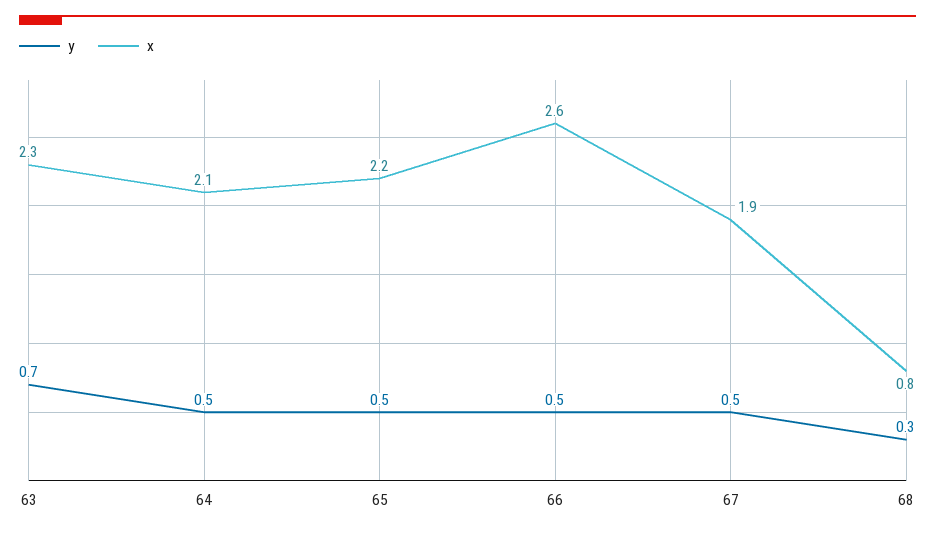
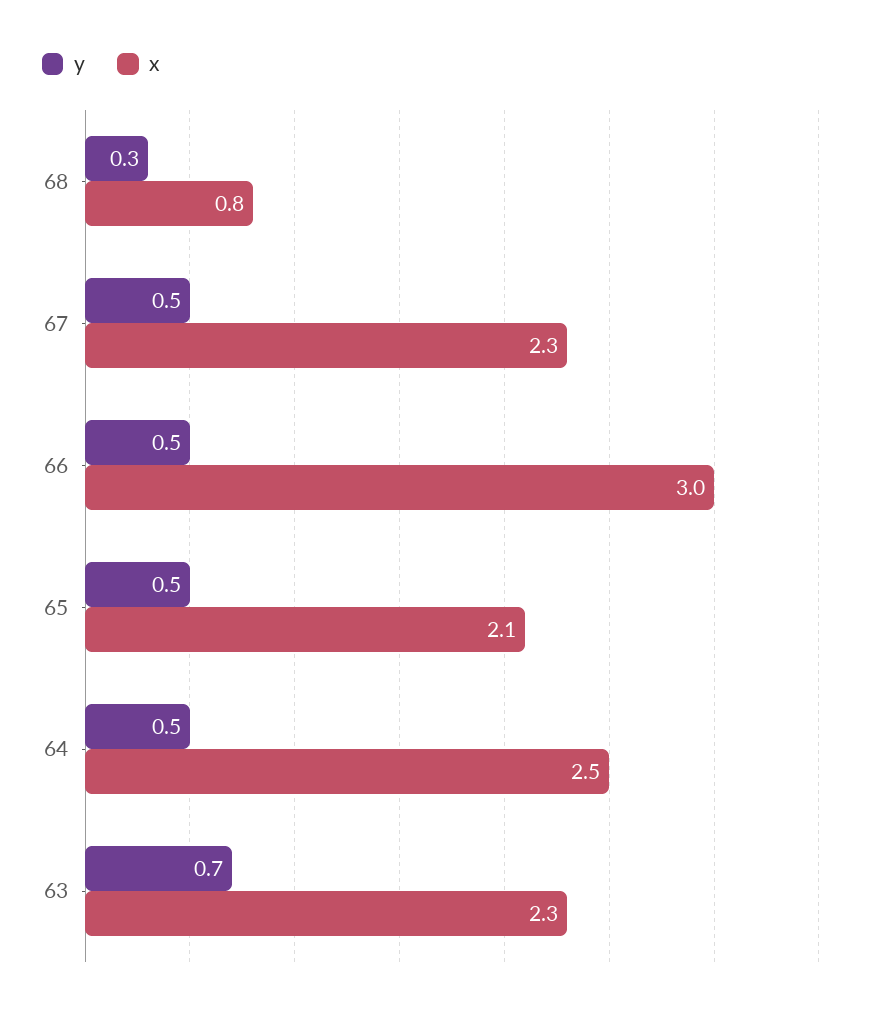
  {
    "y": {
      "63": 0.7,
      "64": 0.5,
      "65": 0.5,
      "66": 0.5,
      "67": 0.5,
      "68": 0.3
    },
    "x": {
      "63": 2.3,
-     "64": 2.1,
+     "64": 2.5,
-     "65": 2.2,
+     "65": 2.1,
-     "66": 2.6,
+     "66": 3,
-     "67": 1.9,
+     "67": 2.3,
      "68": 0.8
    }
  }

